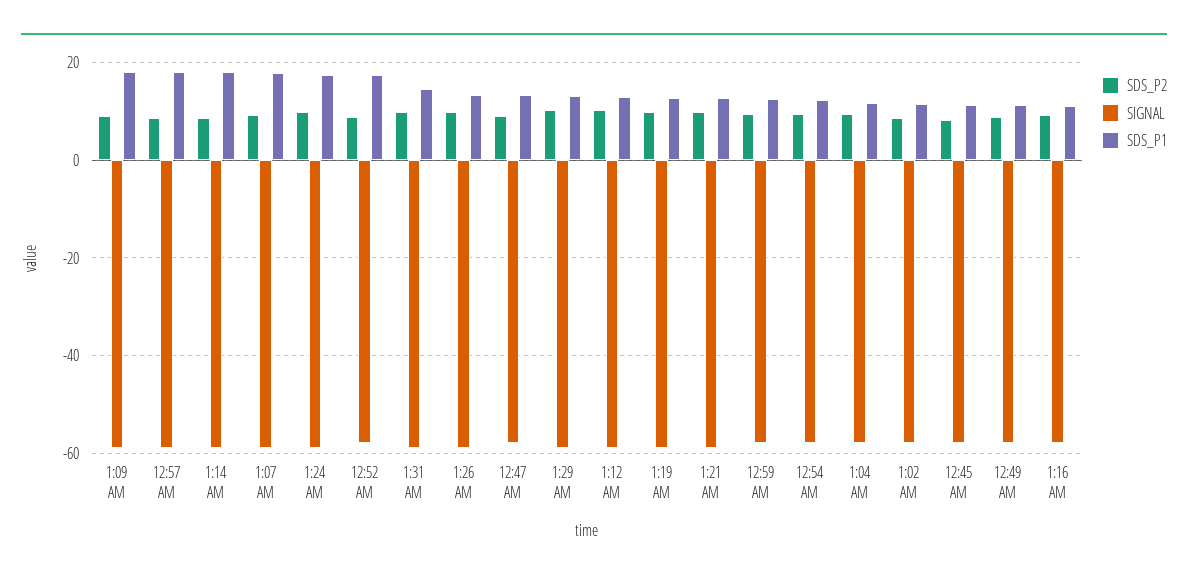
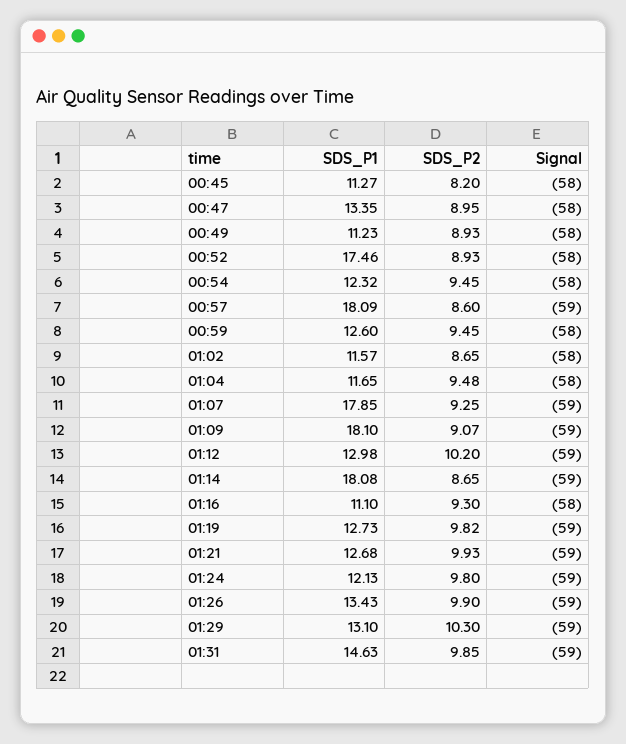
  {
    "SDS_P2": {
      "1:09 AM": 9.07,
      "12:57 AM": 8.6,
      "1:14 AM": 8.65,
      "1:07 AM": 9.25,
      "1:24 AM": 9.8,
      "12:52 AM": 8.93,
      "1:31 AM": 9.85,
      "1:26 AM": 9.9,
      "12:47 AM": 8.95,
      "1:29 AM": 10.3,
      "1:12 AM": 10.2,
      "1:19 AM": 9.82,
      "1:21 AM": 9.93,
      "12:59 AM": 9.45,
      "12:54 AM": 9.45,
      "1:04 AM": 9.48,
      "1:02 AM": 8.65,
      "12:45 AM": 8.2,
      "12:49 AM": 8.93,
      "1:16 AM": 9.3
    },
    "SIGNAL": {
      "1:09 AM": -59,
      "12:57 AM": -59,
      "1:14 AM": -59,
      "1:07 AM": -59,
      "1:24 AM": -59,
      "12:52 AM": -58,
      "1:31 AM": -59,
      "1:26 AM": -59,
      "12:47 AM": -58,
      "1:29 AM": -59,
      "1:12 AM": -59,
      "1:19 AM": -59,
      "1:21 AM": -59,
      "12:59 AM": -58,
      "12:54 AM": -58,
      "1:04 AM": -58,
      "1:02 AM": -58,
      "12:45 AM": -58,
      "12:49 AM": -58,
      "1:16 AM": -58
    },
    "SDS_P1": {
      "1:09 AM": 18.1,
      "12:57 AM": 18.09,
      "1:14 AM": 18.08,
      "1:07 AM": 17.85,
-     "1:24 AM": 18,
+     "1:24 AM": 12.13,
      "12:52 AM": 17.46,
      "1:31 AM": 14.63,
      "1:26 AM": 13.43,
      "12:47 AM": 13.35,
      "1:29 AM": 13.1,
      "1:12 AM": 12.98,
      "1:19 AM": 12.73,
      "1:21 AM": 12.68,
      "12:59 AM": 12.6,
      "12:54 AM": 12.32,
      "1:04 AM": 11.65,
      "1:02 AM": 11.57,
      "12:45 AM": 11.27,
      "12:49 AM": 11.23,
      "1:16 AM": 11.1
    }
  }

